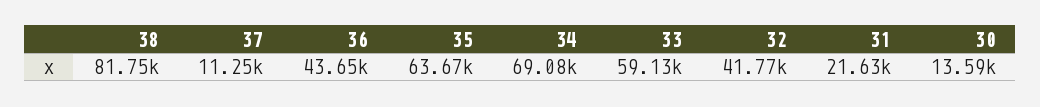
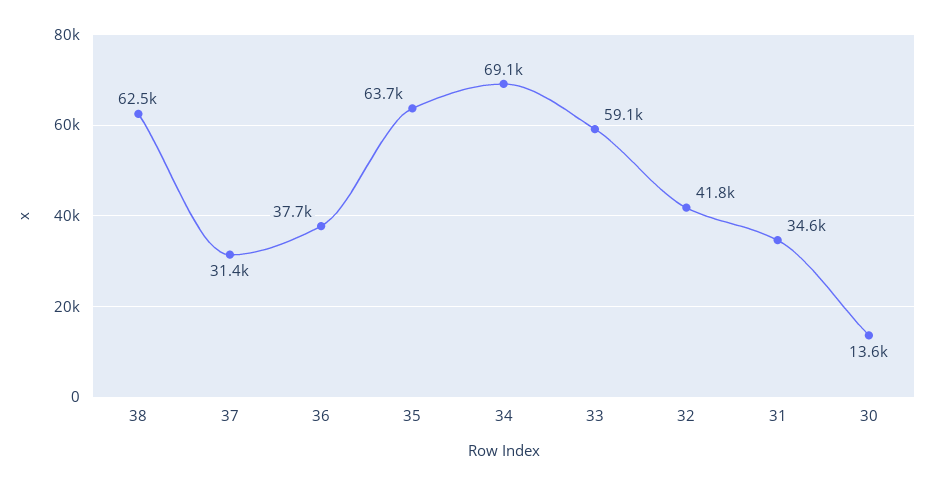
  {
-   "38": 81750,
+   "38": 62500,
-   "37": 11250,
+   "37": 31400,
-   "36": 43650,
+   "36": 37700,
    "35": 63670,
    "34": 69080,
    "33": 59130,
    "32": 41770,
-   "31": 21630,
+   "31": 34600,
    "30": 13590
  }

